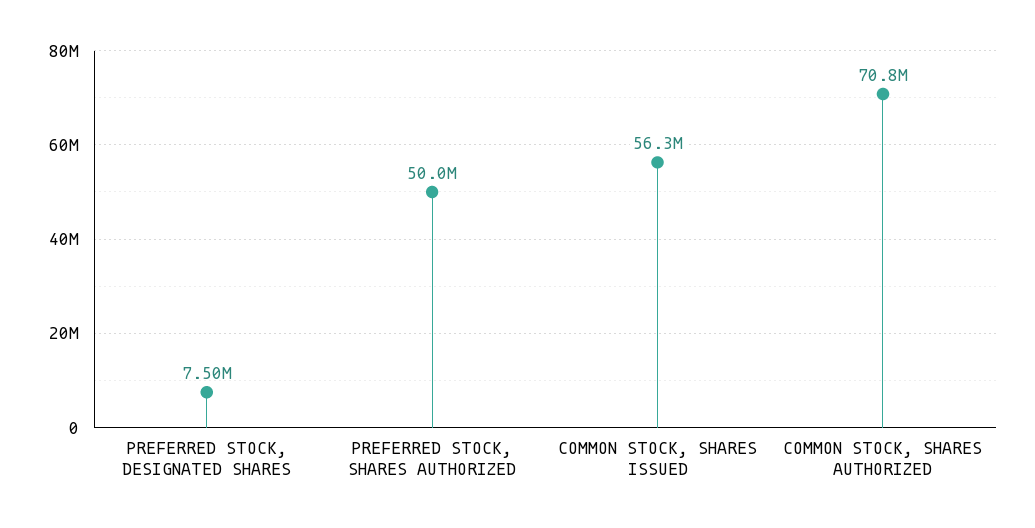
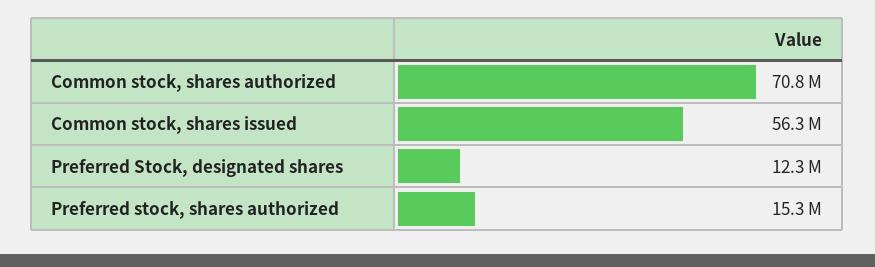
  {
-   "PREFERRED STOCK, DESIGNATED SHARES": 7500000,
+   "PREFERRED STOCK, DESIGNATED SHARES": 12300000,
-   "PREFERRED STOCK, SHARES AUTHORIZED": 50000000,
+   "PREFERRED STOCK, SHARES AUTHORIZED": 15300000,
    "COMMON STOCK, SHARES ISSUED": 56300000,
    "COMMON STOCK, SHARES AUTHORIZED": 70800000
  }

